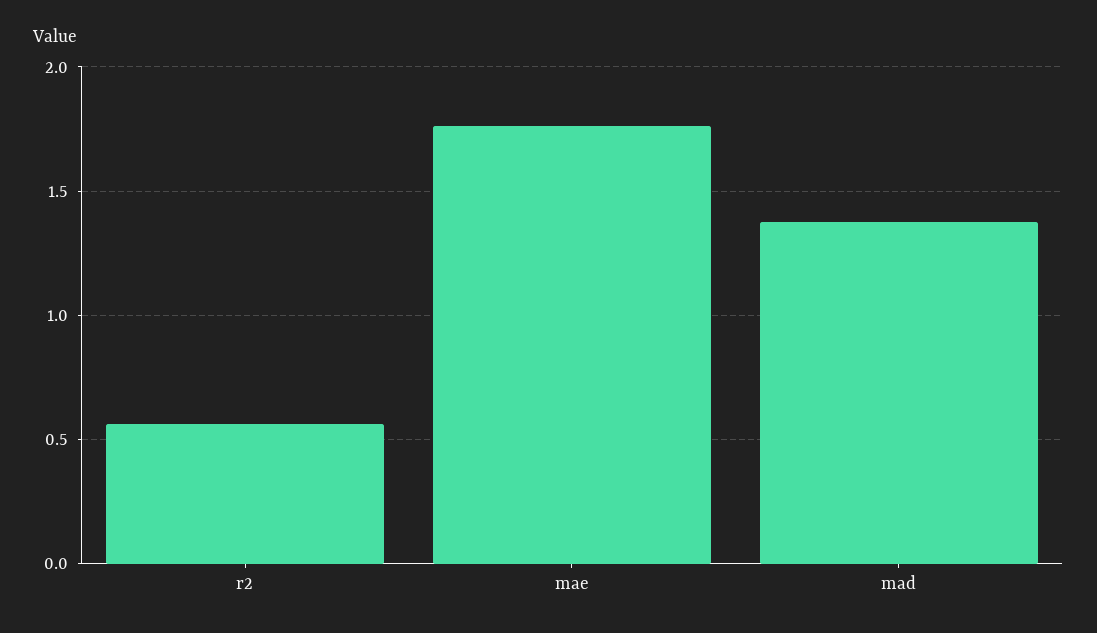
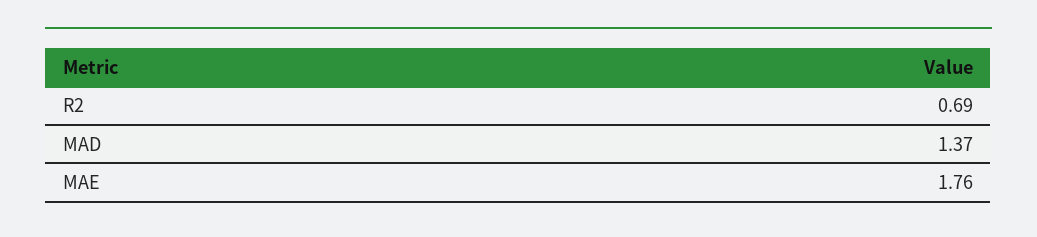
  {
-   "r2": 0.55,
+   "r2": 0.69,
    "mae": 1.76,
    "mad": 1.37
  }

